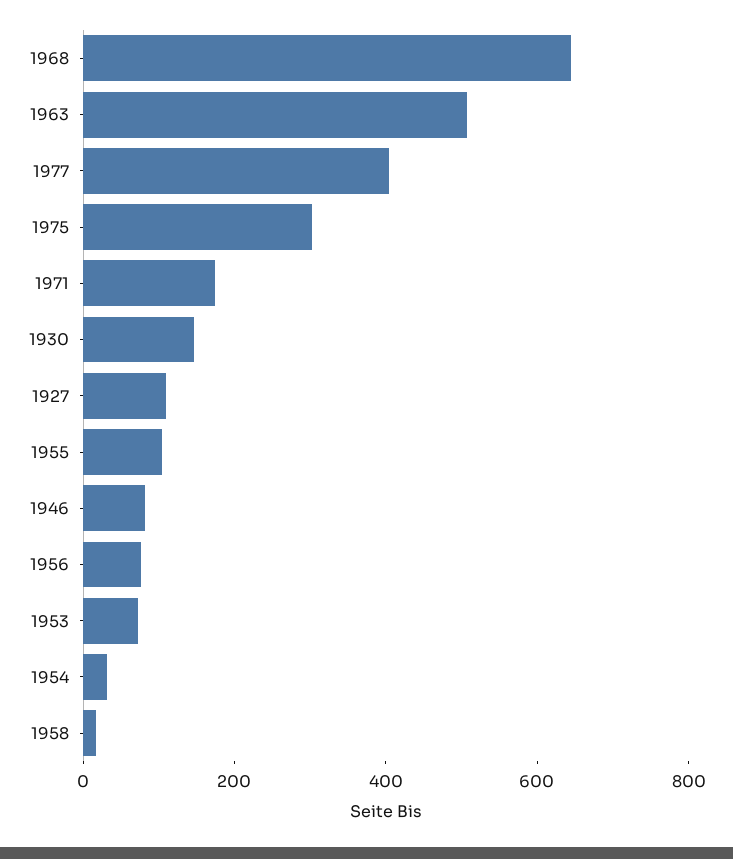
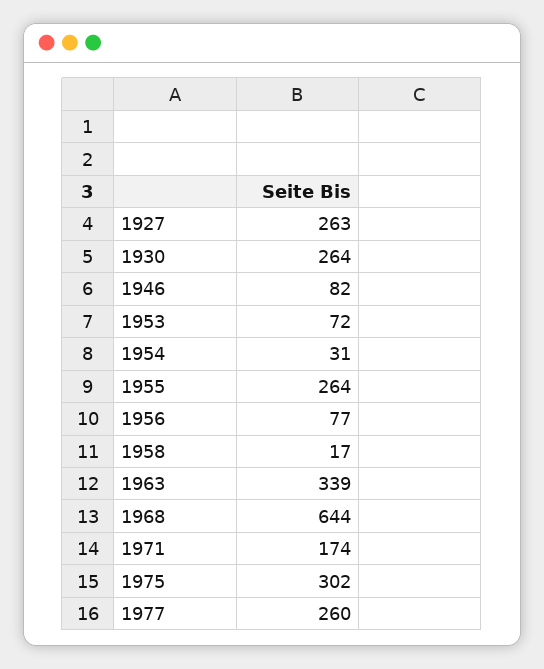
  {
    "1968": 644,
-   "1963": 500,
+   "1963": 339,
-   "1977": 400,
+   "1977": 260,
    "1975": 302,
    "1971": 174,
-   "1930": 150,
+   "1930": 264,
-   "1927": 100,
+   "1927": 263,
-   "1955": 100,
+   "1955": 264,
    "1946": 82,
    "1956": 77,
    "1953": 72,
    "1954": 31,
    "1958": 17
  }

